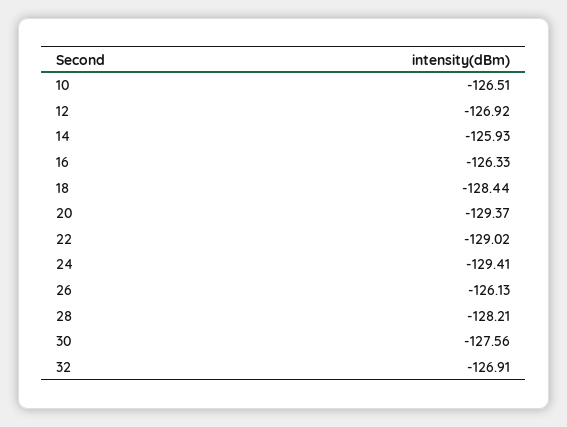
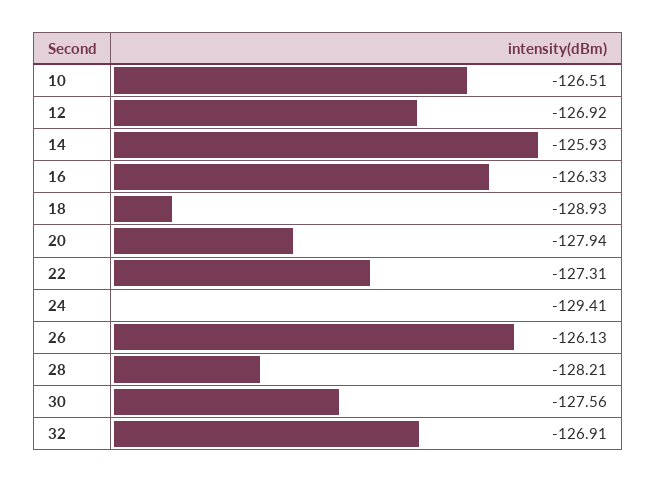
  {
    "10": -126.51,
    "12": -126.92,
    "14": -125.93,
    "16": -126.33,
-   "18": -128.44,
+   "18": -128.93,
-   "20": -129.37,
+   "20": -127.94,
-   "22": -129.02,
+   "22": -127.31,
    "24": -129.41,
    "26": -126.13,
    "28": -128.21,
    "30": -127.56,
    "32": -126.91
  }

